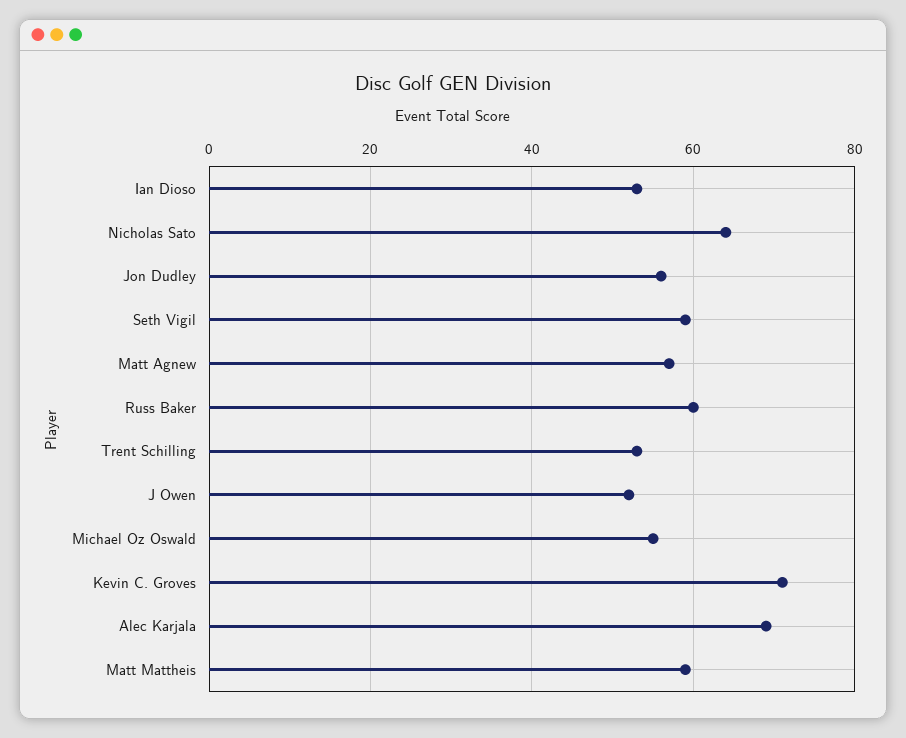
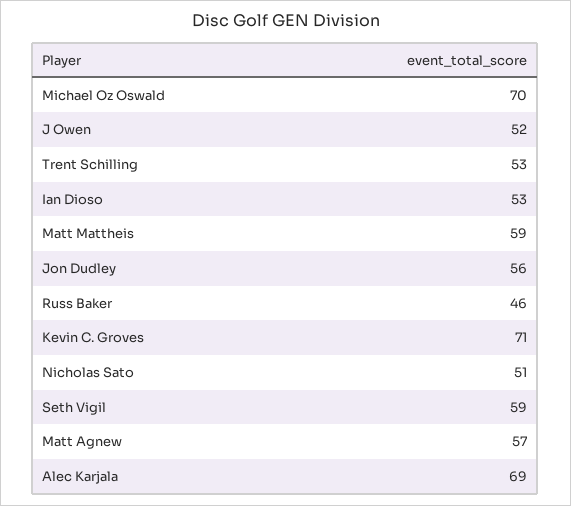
  {
    "Ian Dioso": 53,
-   "Nicholas Sato": 65,
+   "Nicholas Sato": 51,
    "Jon Dudley": 56,
    "Seth Vigil": 59,
    "Matt Agnew": 57,
-   "Russ Baker": 60,
+   "Russ Baker": 46,
    "Trent Schilling": 53,
    "J Owen": 52,
-   "Michael Oz Oswald": 55,
+   "Michael Oz Oswald": 70,
    "Kevin C. Groves": 71,
    "Alec Karjala": 69,
    "Matt Mattheis": 59
  }

